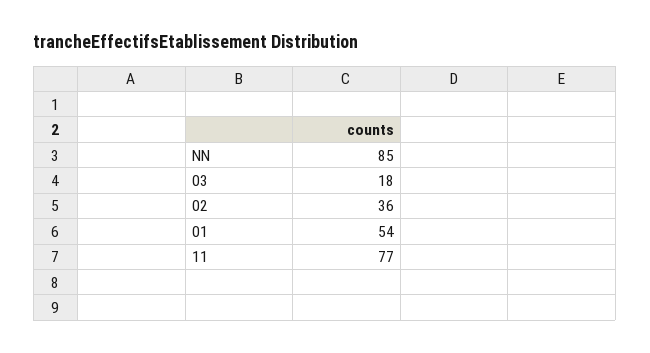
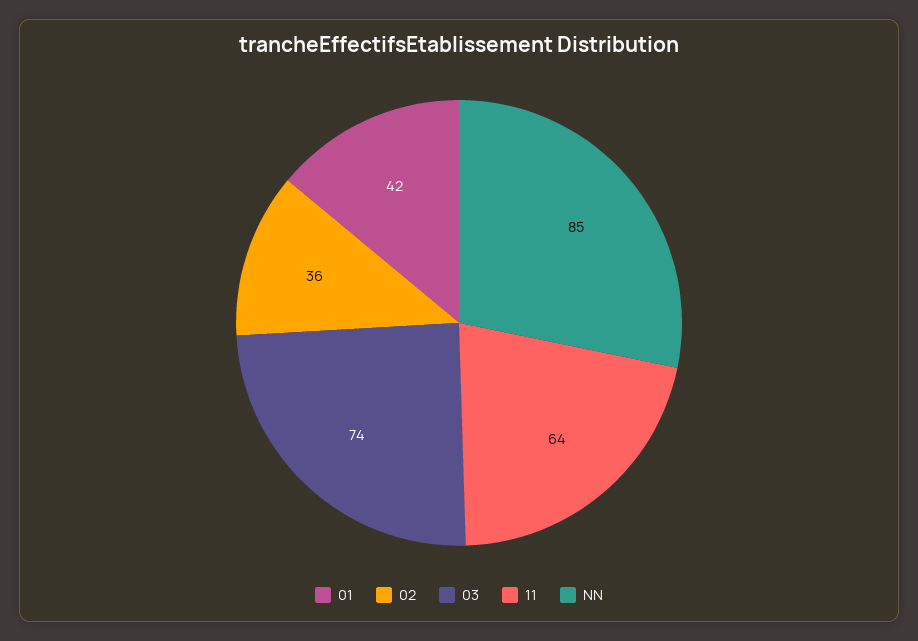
  {
    "NN": 85,
-   "03": 18,
+   "03": 74,
    "02": 36,
-   "01": 54,
+   "01": 42,
-   "11": 77
+   "11": 64
  }

